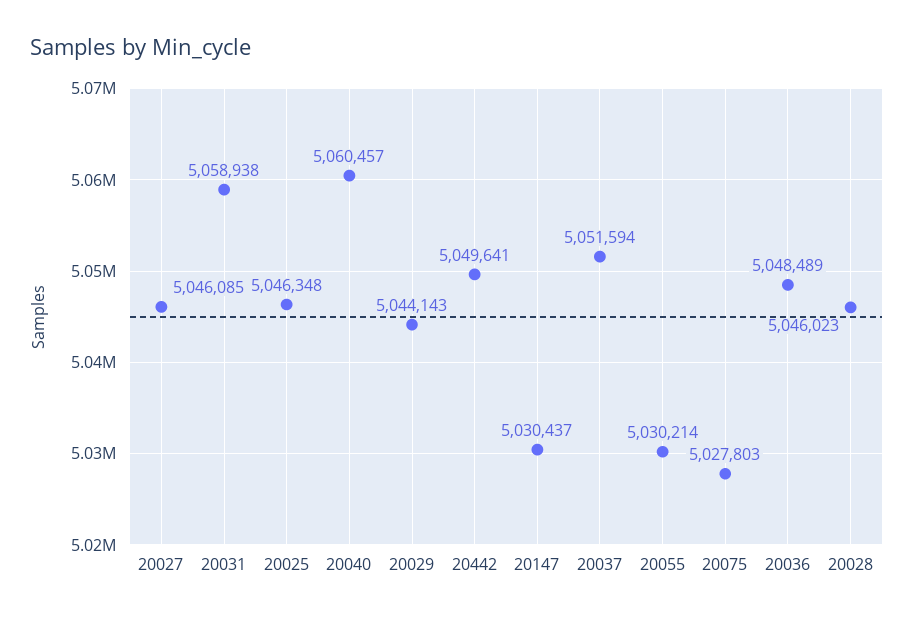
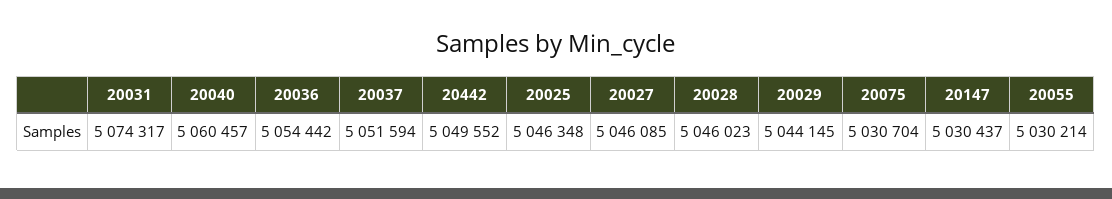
  {
    "20027": 5046085,
-   "20031": 5058938,
+   "20031": 5074317,
    "20025": 5046348,
    "20040": 5060457,
-   "20029": 5044143,
+   "20029": 5044145,
-   "20442": 5049641,
+   "20442": 5049552,
    "20147": 5030437,
    "20037": 5051594,
    "20055": 5030214,
-   "20075": 5027803,
+   "20075": 5030704,
-   "20036": 5048489,
+   "20036": 5054442,
    "20028": 5046023
  }

